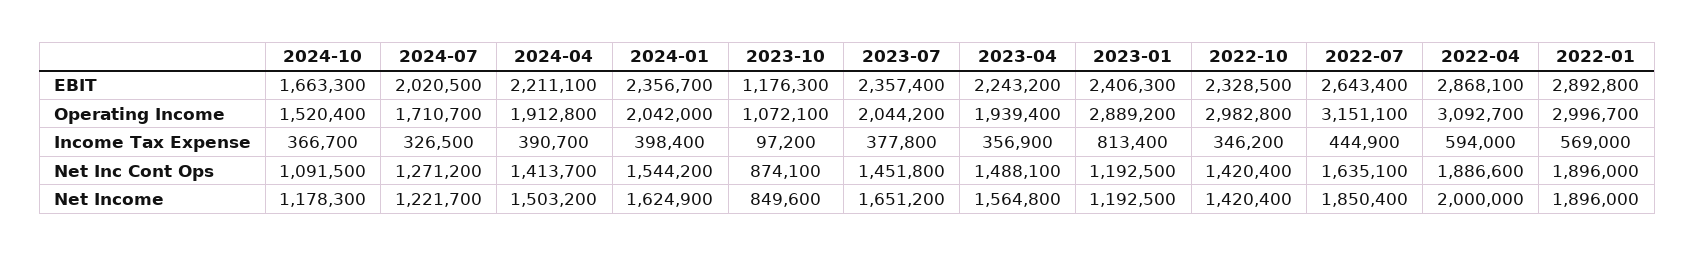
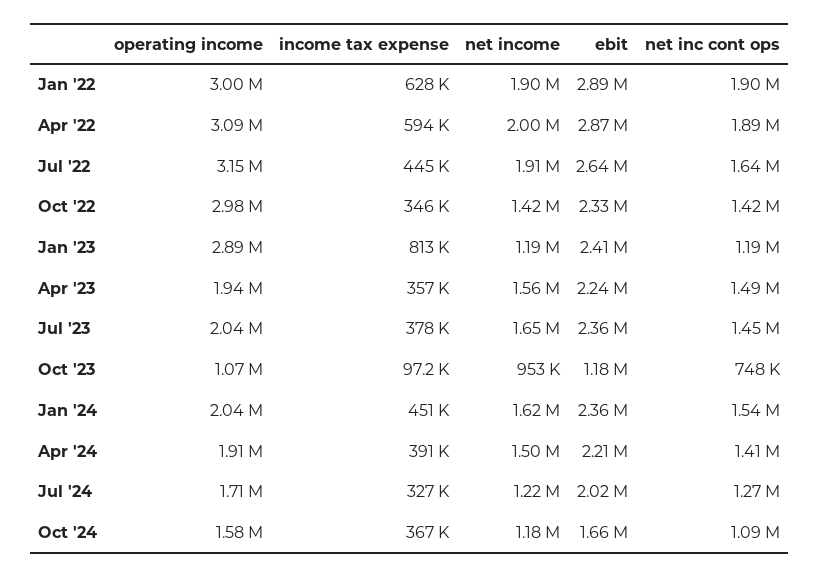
  {
    "2024-10": {
      "EBIT": 1663300,
-     "Operating Income": 1520400,
+     "Operating Income": 1580000,
      "Income Tax Expense": 366700,
      "Net Inc Cont Ops": 1091500,
      "Net Income": 1178300
    },
    "2024-07": {
      "EBIT": 2020500,
      "Operating Income": 1710700,
      "Income Tax Expense": 326500,
      "Net Inc Cont Ops": 1271200,
      "Net Income": 1221700
    },
    "2024-04": {
      "EBIT": 2211100,
      "Operating Income": 1912800,
      "Income Tax Expense": 390700,
      "Net Inc Cont Ops": 1413700,
      "Net Income": 1503200
    },
    "2024-01": {
      "EBIT": 2356700,
      "Operating Income": 2042000,
-     "Income Tax Expense": 398400,
+     "Income Tax Expense": 451000,
      "Net Inc Cont Ops": 1544200,
      "Net Income": 1624900
    },
    "2023-10": {
      "EBIT": 1176300,
      "Operating Income": 1072100,
      "Income Tax Expense": 97200,
-     "Net Inc Cont Ops": 874100,
+     "Net Inc Cont Ops": 748000,
-     "Net Income": 849600
+     "Net Income": 953000
    },
    "2023-07": {
      "EBIT": 2357400,
      "Operating Income": 2044200,
      "Income Tax Expense": 377800,
      "Net Inc Cont Ops": 1451800,
      "Net Income": 1651200
    },
    "2023-04": {
      "EBIT": 2243200,
      "Operating Income": 1939400,
      "Income Tax Expense": 356900,
      "Net Inc Cont Ops": 1488100,
      "Net Income": 1564800
    },
    "2023-01": {
      "EBIT": 2406300,
      "Operating Income": 2889200,
      "Income Tax Expense": 813400,
      "Net Inc Cont Ops": 1192500,
      "Net Income": 1192500
    },
    "2022-10": {
      "EBIT": 2328500,
      "Operating Income": 2982800,
      "Income Tax Expense": 346200,
      "Net Inc Cont Ops": 1420400,
      "Net Income": 1420400
    },
    "2022-07": {
      "EBIT": 2643400,
      "Operating Income": 3151100,
      "Income Tax Expense": 444900,
      "Net Inc Cont Ops": 1635100,
-     "Net Income": 1850400
+     "Net Income": 1910000
    },
    "2022-04": {
      "EBIT": 2868100,
      "Operating Income": 3092700,
      "Income Tax Expense": 594000,
      "Net Inc Cont Ops": 1886600,
      "Net Income": 2000000
    },
    "2022-01": {
      "EBIT": 2892800,
      "Operating Income": 2996700,
-     "Income Tax Expense": 569000,
+     "Income Tax Expense": 628000,
      "Net Inc Cont Ops": 1896000,
      "Net Income": 1896000
    }
  }

